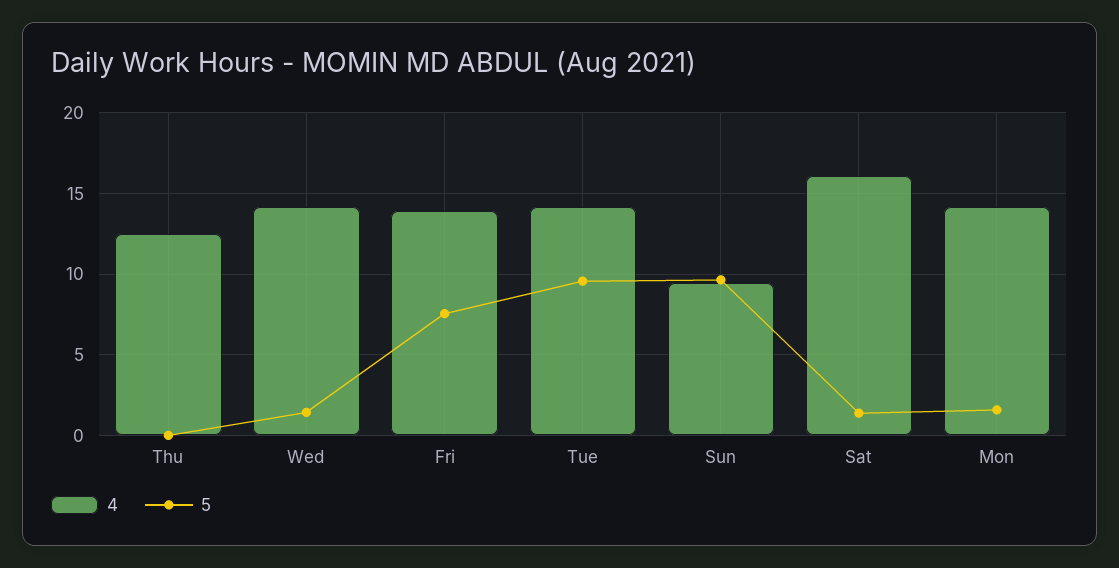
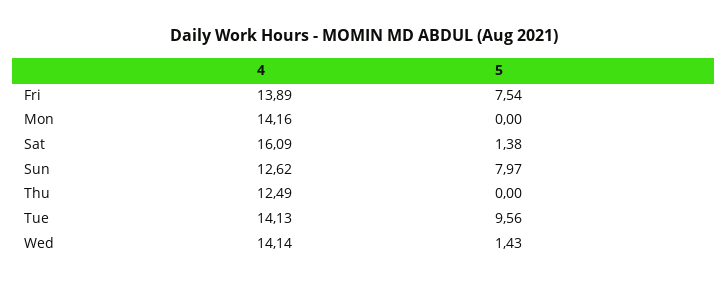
  {
    "4": {
      "Thu": 12.49,
      "Wed": 14.14,
      "Fri": 13.89,
      "Tue": 14.13,
-     "Sun": 9.5,
+     "Sun": 12.62,
      "Sat": 16.09,
      "Mon": 14.16
    },
    "5": {
      "Thu": 0,
      "Wed": 1.43,
      "Fri": 7.54,
      "Tue": 9.56,
-     "Sun": 9.5,
+     "Sun": 7.97,
      "Sat": 1.38,
-     "Mon": 1.5
+     "Mon": 0
    }
  }

